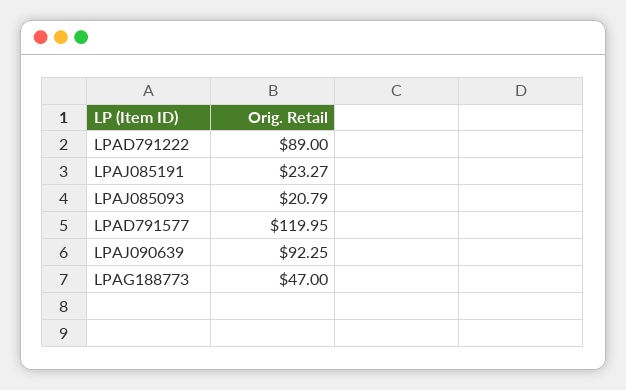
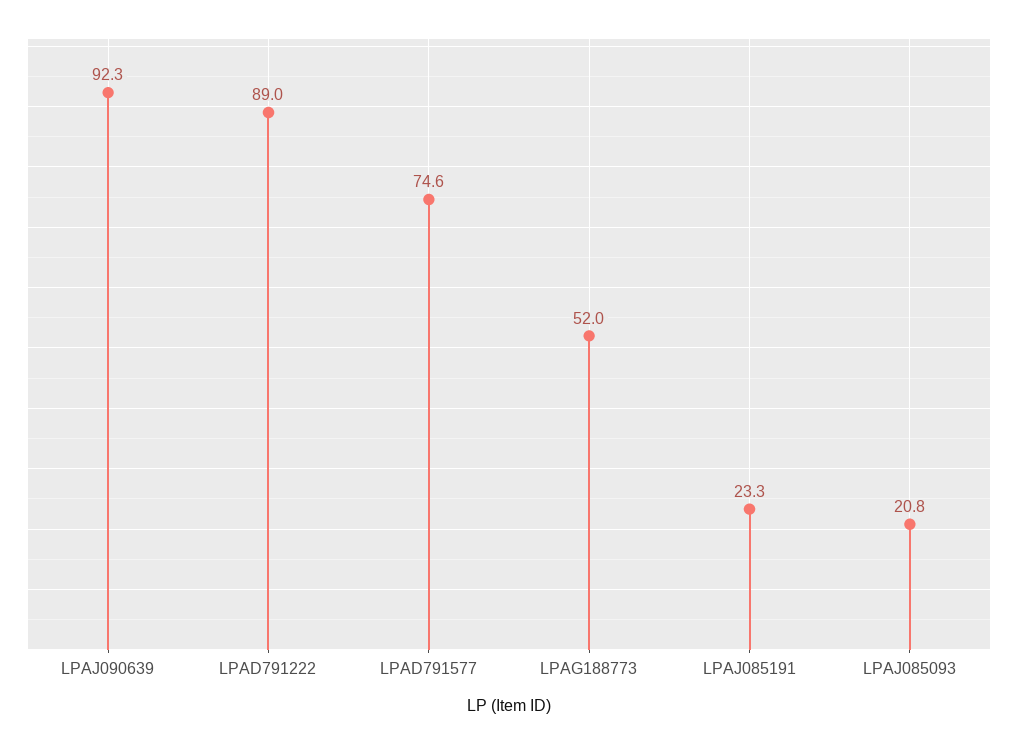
  {
    "LPAD791222": 89,
    "LPAJ085191": 23.27,
    "LPAJ085093": 20.79,
-   "LPAD791577": 119.95,
+   "LPAD791577": 74.6,
    "LPAJ090639": 92.25,
-   "LPAG188773": 47
+   "LPAG188773": 52
  }

